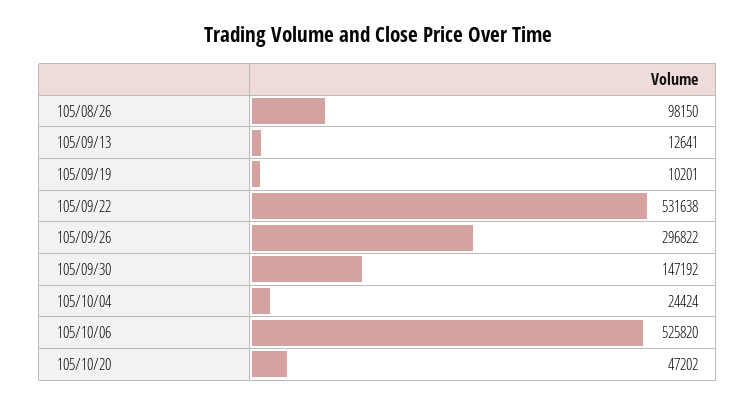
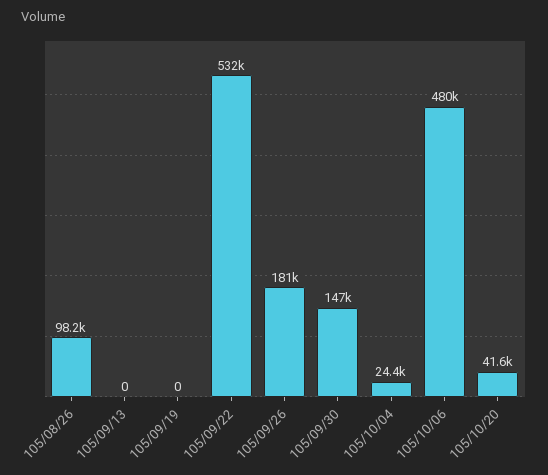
  {
    "105/08/26": 98150,
-   "105/09/13": 12641,
+   "105/09/13": 0,
-   "105/09/19": 10201,
+   "105/09/19": 0,
    "105/09/22": 531638,
-   "105/09/26": 296822,
+   "105/09/26": 181000,
    "105/09/30": 147192,
    "105/10/04": 24424,
-   "105/10/06": 525820,
+   "105/10/06": 480000,
-   "105/10/20": 47202
+   "105/10/20": 41600
  }

